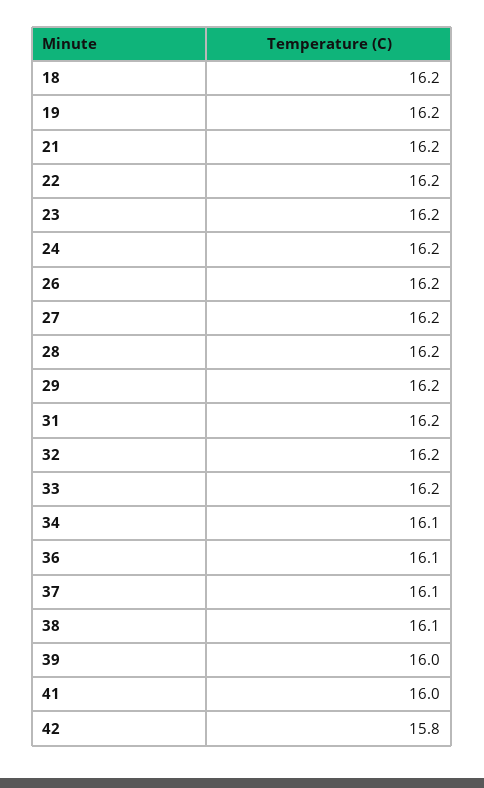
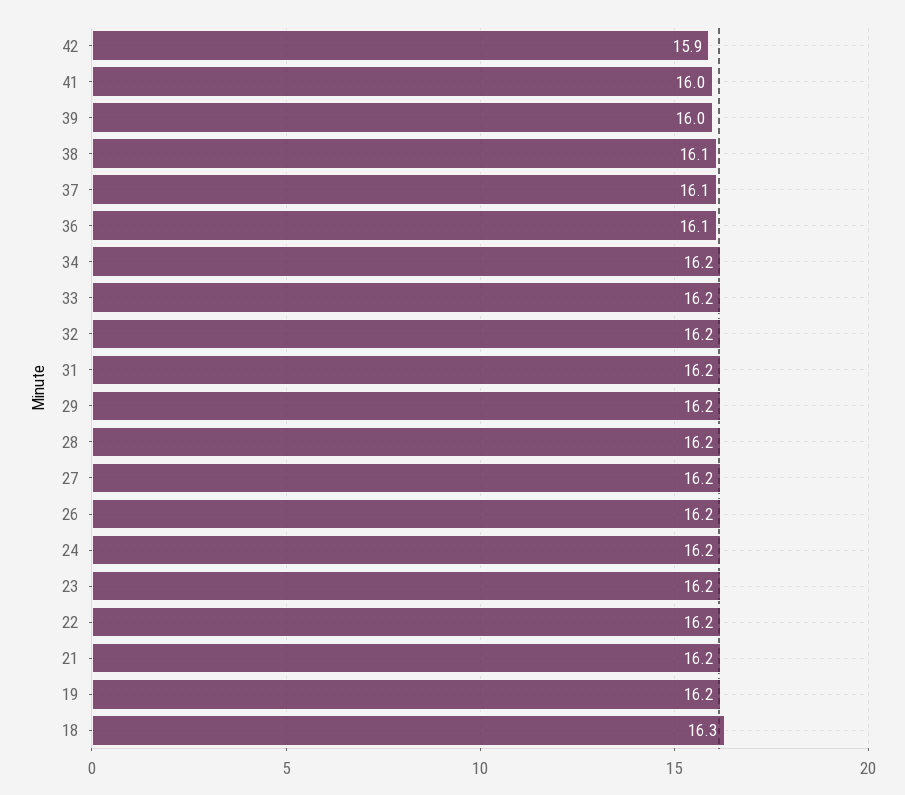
  {
-   "18": 16.2,
+   "18": 16.3,
    "19": 16.2,
    "21": 16.2,
    "22": 16.2,
    "23": 16.2,
    "24": 16.2,
    "26": 16.2,
    "27": 16.2,
    "28": 16.2,
    "29": 16.2,
    "31": 16.2,
    "32": 16.2,
    "33": 16.2,
-   "34": 16.1,
+   "34": 16.2,
    "36": 16.1,
    "37": 16.1,
    "38": 16.1,
    "39": 16,
    "41": 16,
-   "42": 15.8
+   "42": 15.9
  }

